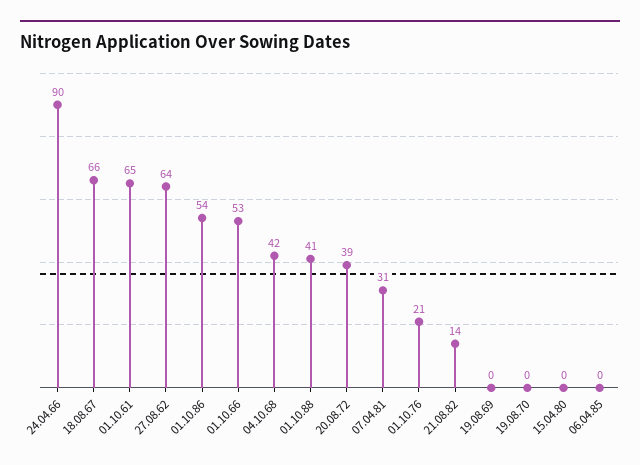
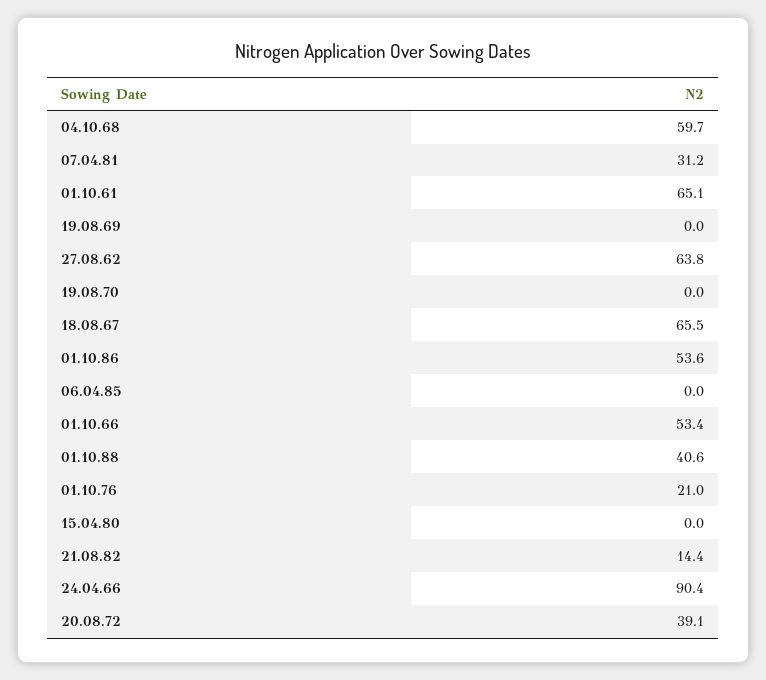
  {
    "24.04.66": 90.4,
    "18.08.67": 65.5,
    "01.10.61": 65.1,
    "27.08.62": 63.8,
    "01.10.86": 53.6,
    "01.10.66": 53.4,
-   "04.10.68": 42,
+   "04.10.68": 59.7,
    "01.10.88": 40.6,
    "20.08.72": 39.1,
    "07.04.81": 31.2,
    "01.10.76": 21,
    "21.08.82": 14.4,
    "19.08.69": 0,
    "19.08.70": 0,
    "15.04.80": 0,
    "06.04.85": 0
  }

